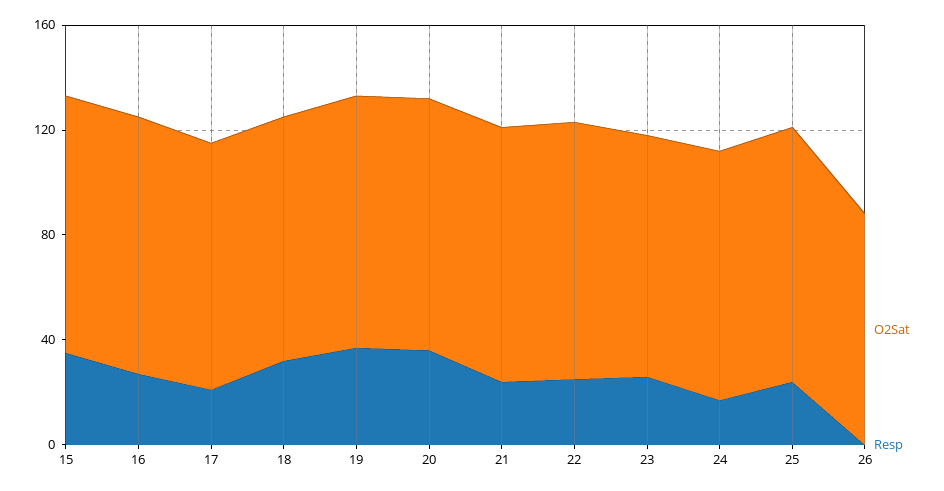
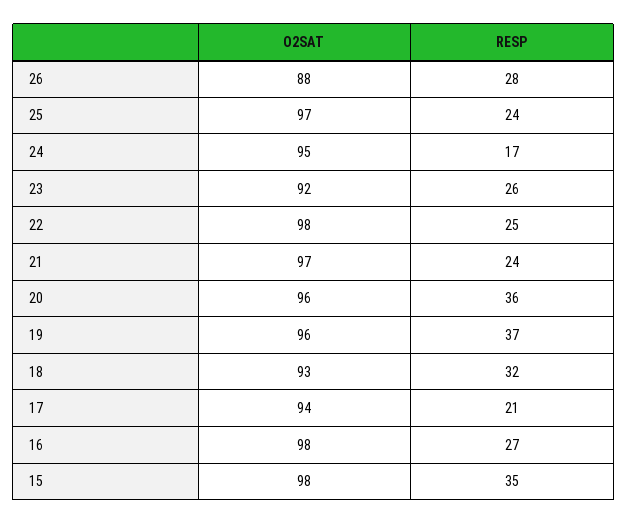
  {
    "O2Sat": {
      "15": 98,
      "16": 98,
      "17": 94,
      "18": 93,
      "19": 96,
      "20": 96,
      "21": 97,
      "22": 98,
      "23": 92,
      "24": 95,
      "25": 97,
      "26": 88
    },
    "Resp": {
      "15": 35,
      "16": 27,
      "17": 21,
      "18": 32,
      "19": 37,
      "20": 36,
      "21": 24,
      "22": 25,
      "23": 26,
      "24": 17,
      "25": 24,
-     "26": 0
+     "26": 28
    }
  }

